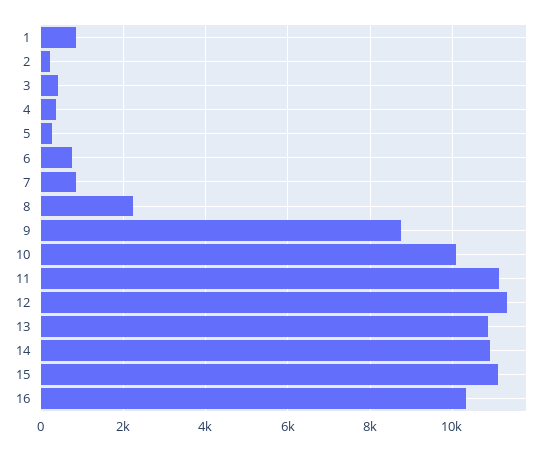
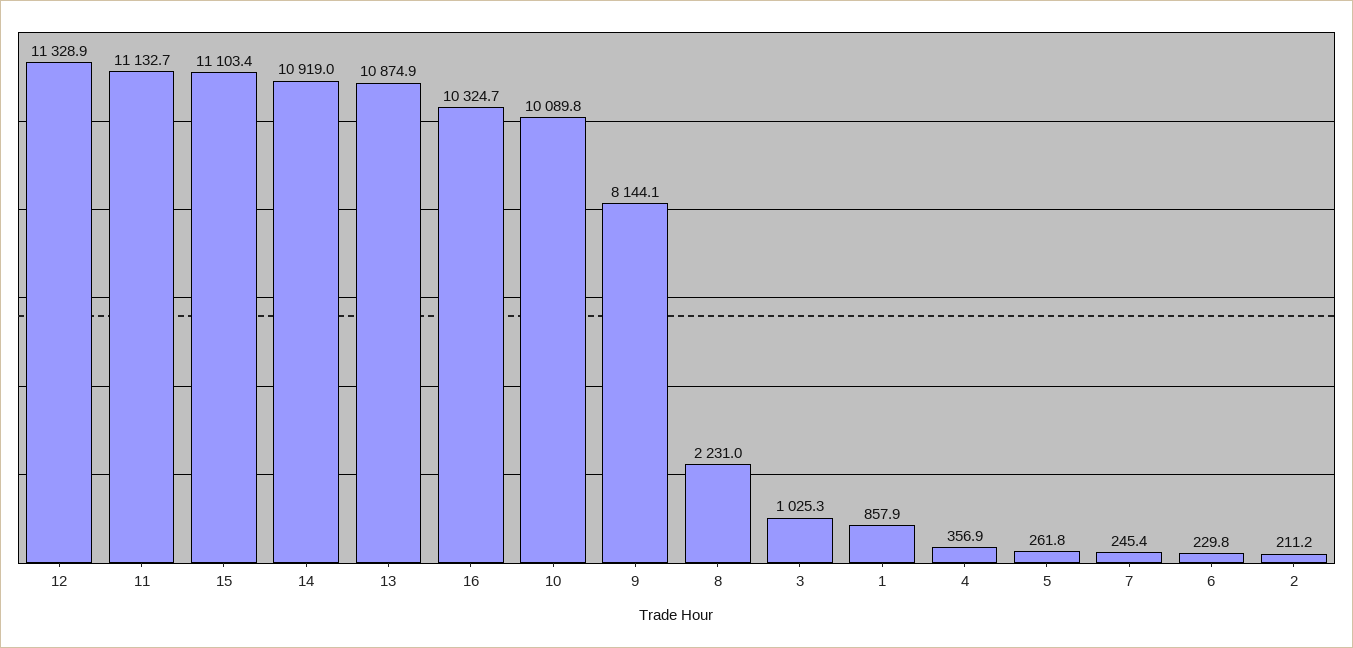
  {
    "1": 857.9,
    "2": 211.2,
-   "3": 400,
+   "3": 1025.3,
    "4": 356.9,
    "5": 261.8,
-   "6": 800,
+   "6": 229.8,
-   "7": 800,
+   "7": 245.4,
    "8": 2231,
-   "9": 8800,
+   "9": 8144.1,
    "10": 10089.8,
    "11": 11132.7,
    "12": 11328.9,
    "13": 10874.9,
    "14": 10919,
    "15": 11103.4,
    "16": 10324.7
  }

